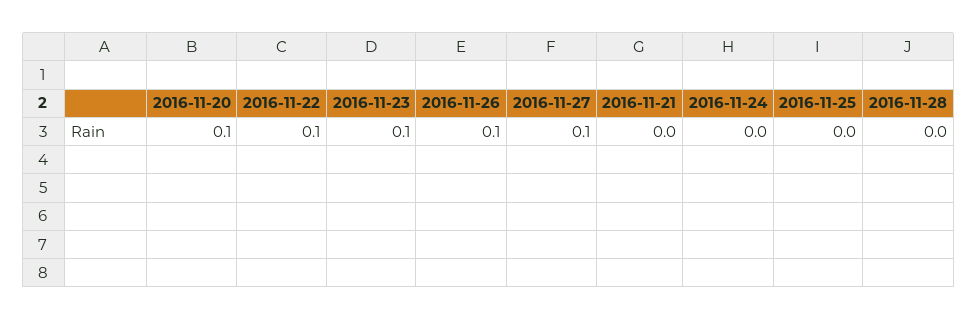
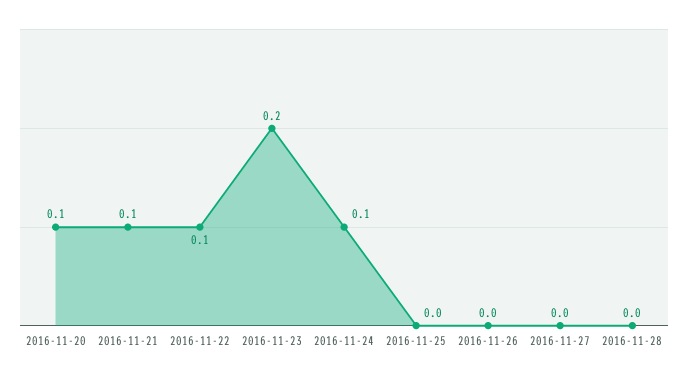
  {
    "2016-11-20": 0.1,
    "2016-11-22": 0.1,
-   "2016-11-23": 0.1,
+   "2016-11-23": 0.2,
-   "2016-11-26": 0.1,
+   "2016-11-26": 0,
-   "2016-11-27": 0.1,
+   "2016-11-27": 0,
-   "2016-11-21": 0,
+   "2016-11-21": 0.1,
-   "2016-11-24": 0,
+   "2016-11-24": 0.1,
    "2016-11-25": 0,
    "2016-11-28": 0
  }

